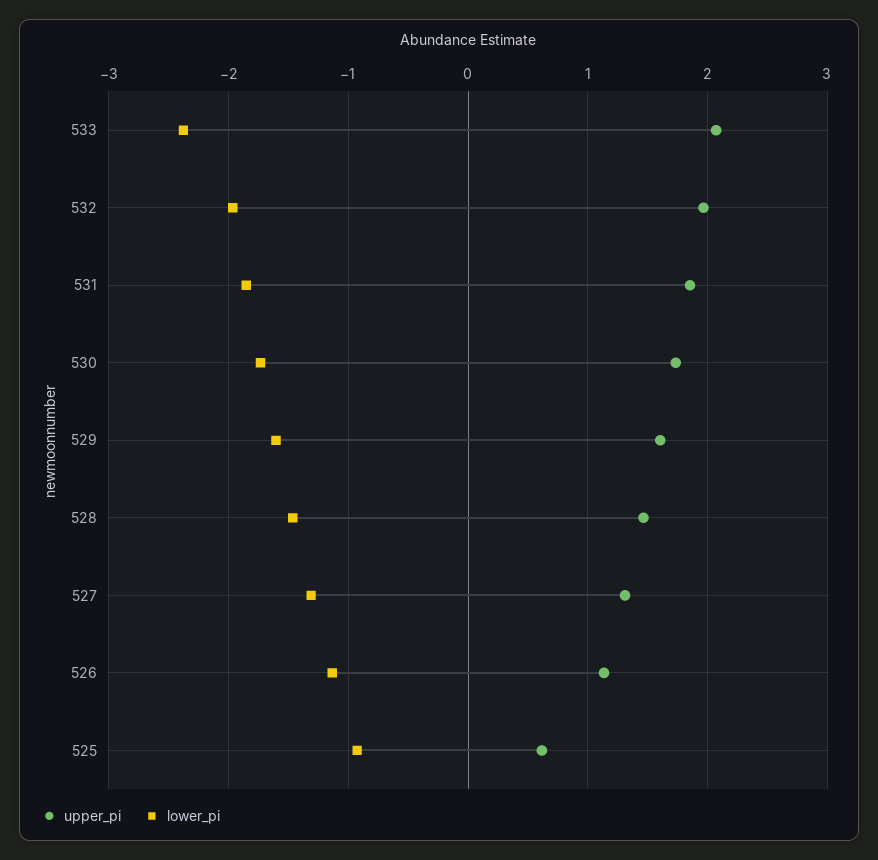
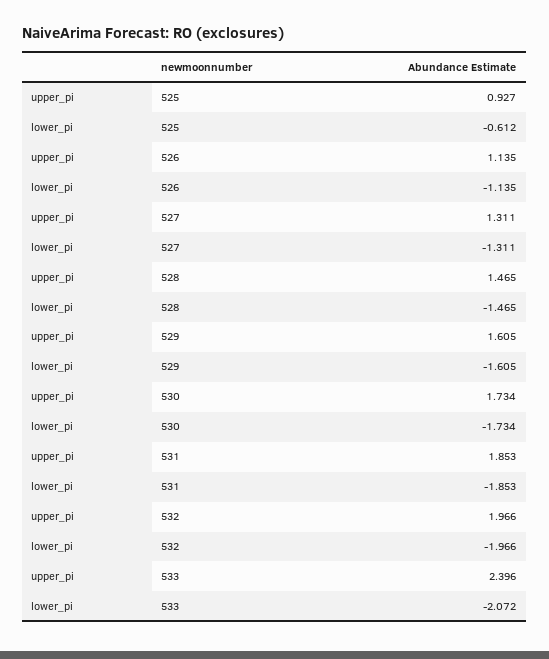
  {
    "upper_pi": {
-     "533": 2.1,
+     "533": 2.396,
      "532": 1.966,
      "531": 1.853,
      "530": 1.734,
      "529": 1.605,
      "528": 1.465,
      "527": 1.311,
      "526": 1.135,
-     "525": 0.6
+     "525": 0.927
    },
    "lower_pi": {
-     "533": -2.4,
+     "533": -2.072,
      "532": -1.966,
      "531": -1.853,
      "530": -1.734,
      "529": -1.605,
      "528": -1.465,
      "527": -1.311,
      "526": -1.135,
-     "525": -0.9
+     "525": -0.612
    }
  }

